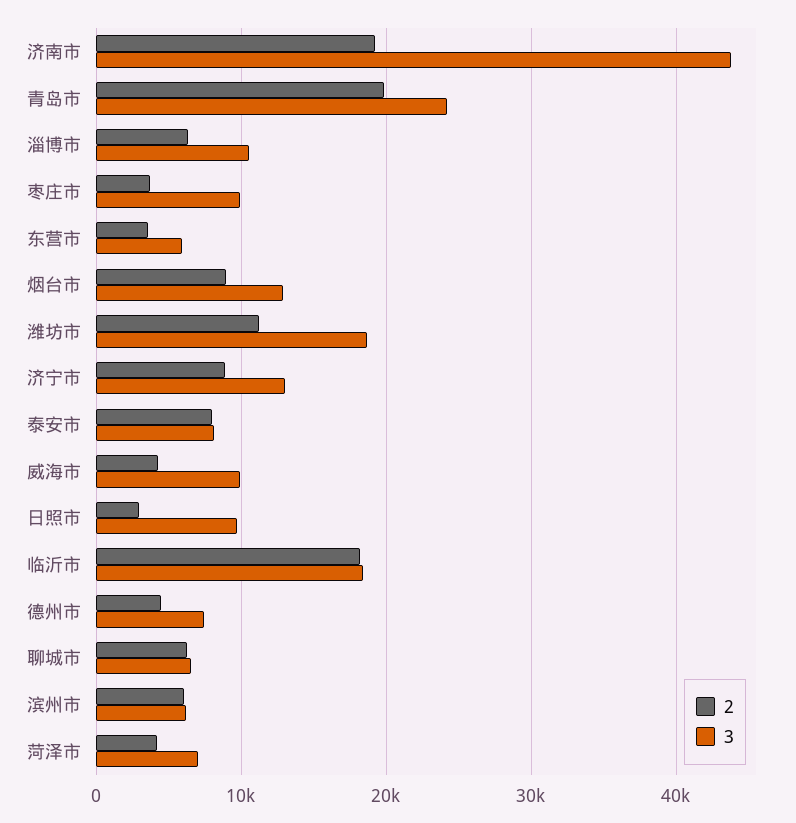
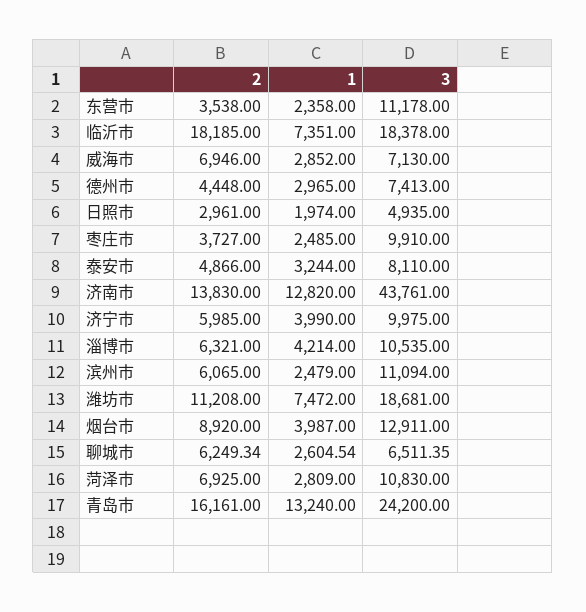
  {
    "2": {
-     "济南市": 19000,
+     "济南市": 13830,
-     "青岛市": 20000,
+     "青岛市": 16161,
      "淄博市": 6321,
      "枣庄市": 3727,
      "东营市": 3538,
      "烟台市": 8920,
      "潍坊市": 11208,
-     "济宁市": 9000,
+     "济宁市": 5985,
-     "泰安市": 8000,
+     "泰安市": 4866,
-     "威海市": 4000,
+     "威海市": 6946,
      "日照市": 2961,
      "临沂市": 18185,
      "德州市": 4448,
      "聊城市": 6249.34,
      "滨州市": 6065,
-     "菏泽市": 4000
+     "菏泽市": 6925
    },
    "3": {
      "济南市": 43761,
      "青岛市": 24200,
      "淄博市": 10535,
      "枣庄市": 9910,
-     "东营市": 6000,
+     "东营市": 11178,
      "烟台市": 12911,
      "潍坊市": 18681,
-     "济宁市": 13000,
+     "济宁市": 9975,
      "泰安市": 8110,
-     "威海市": 10000,
+     "威海市": 7130,
-     "日照市": 10000,
+     "日照市": 4935,
      "临沂市": 18378,
      "德州市": 7413,
      "聊城市": 6511.35,
-     "滨州市": 6000,
+     "滨州市": 11094,
-     "菏泽市": 7000
+     "菏泽市": 10830
-   }
+   },
+   "1": {
+     "东营市": 2358,
+     "临沂市": 7351,
+     "威海市": 2852,
+     "德州市": 2965,
+     "日照市": 1974,
+     "枣庄市": 2485,
+     "泰安市": 3244,
+     "济南市": 12820,
+     "济宁市": 3990,
+     "淄博市": 4214,
+     "滨州市": 2479,
+     "潍坊市": 7472,
+     "烟台市": 3987,
+     "聊城市": 2604.54,
+     "菏泽市": 2809,
+     "青岛市": 13240
+   }
  }

